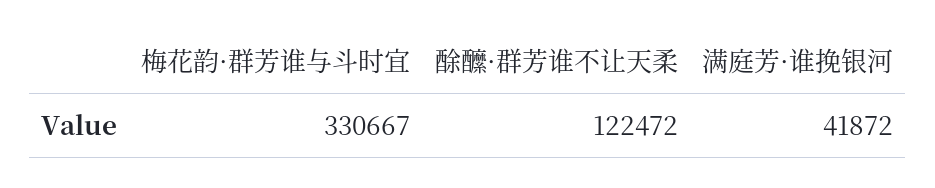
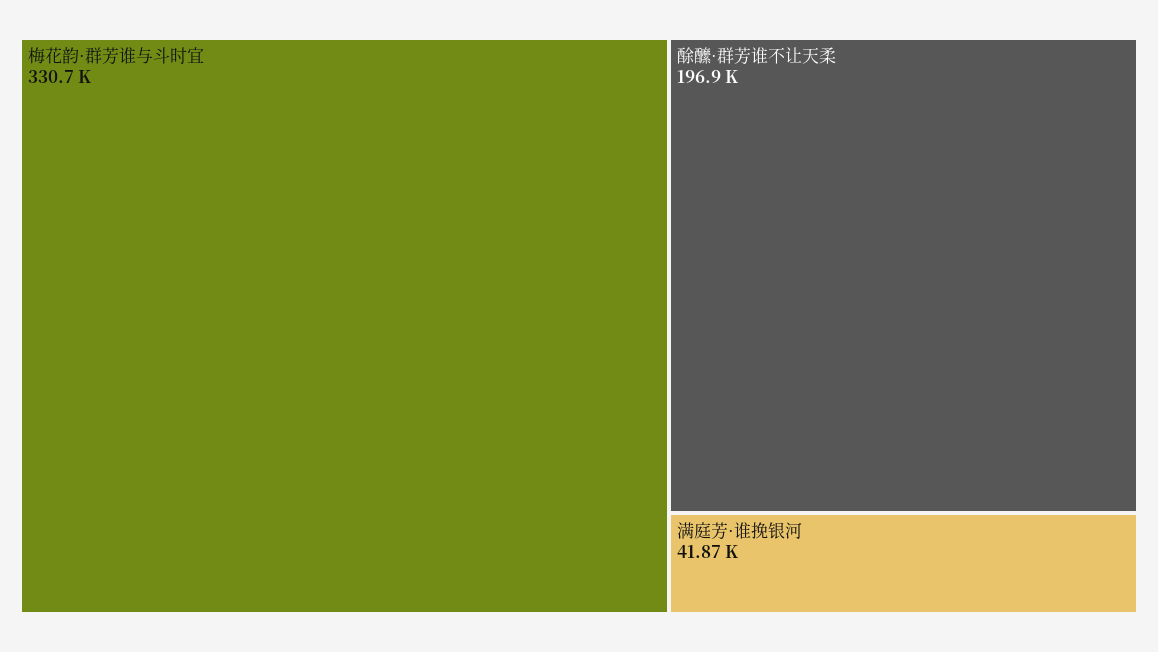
  {
    "梅花韵·群芳谁与斗时宜": 330667,
-   "酴醿·群芳谁不让天柔": 122472,
+   "酴醿·群芳谁不让天柔": 196900,
    "满庭芳·谁挽银河": 41872
  }

